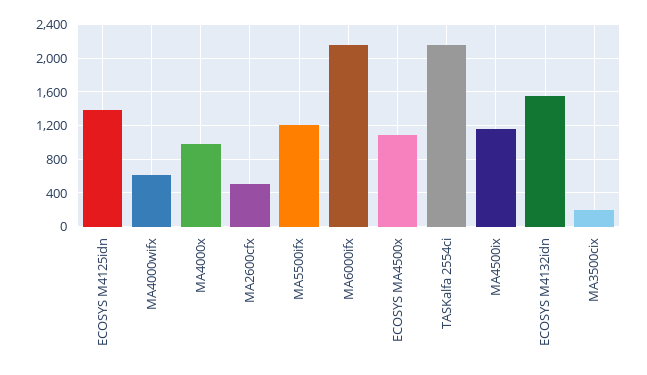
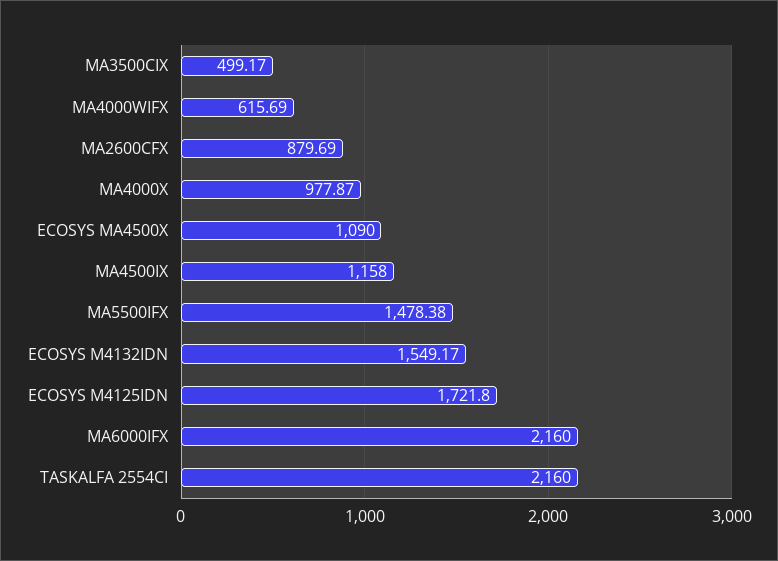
  {
-   "ECOSYS M4125idn": 1400,
+   "ECOSYS M4125idn": 1721.8,
    "MA4000wifx": 615.69,
    "MA4000x": 977.87,
-   "MA2600cfx": 500,
+   "MA2600cfx": 879.69,
-   "MA5500ifx": 1200,
+   "MA5500ifx": 1478.38,
    "MA6000ifx": 2160,
    "ECOSYS MA4500x": 1090,
    "TASKalfa 2554ci": 2160,
    "MA4500ix": 1158,
    "ECOSYS M4132idn": 1549.17,
-   "MA3500cix": 200
+   "MA3500cix": 499.17
  }

